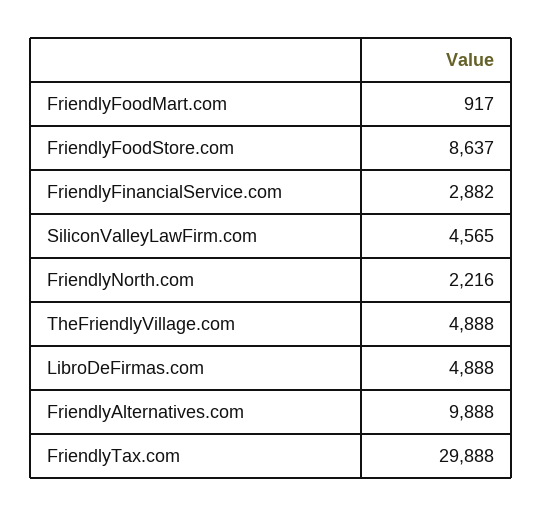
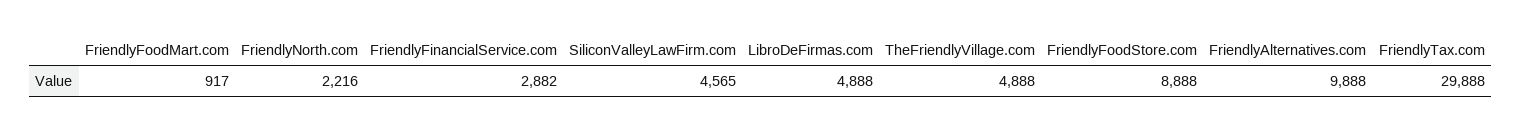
  {
    "FriendlyFoodMart.com": 917,
-   "FriendlyFoodStore.com": 8637,
+   "FriendlyFoodStore.com": 8888,
    "FriendlyFinancialService.com": 2882,
    "SiliconValleyLawFirm.com": 4565,
    "FriendlyNorth.com": 2216,
    "TheFriendlyVillage.com": 4888,
    "LibroDeFirmas.com": 4888,
    "FriendlyAlternatives.com": 9888,
    "FriendlyTax.com": 29888
  }

